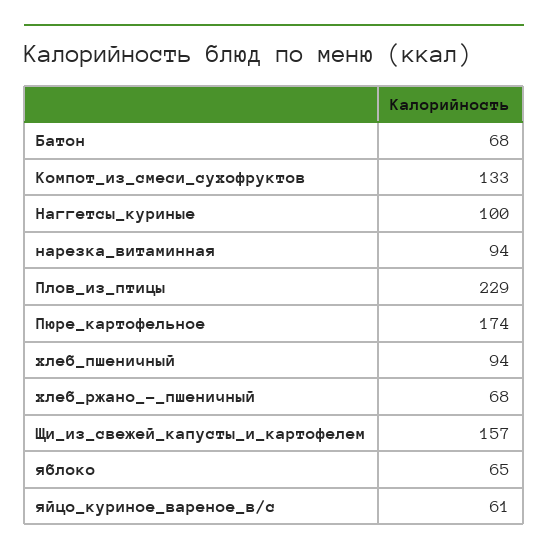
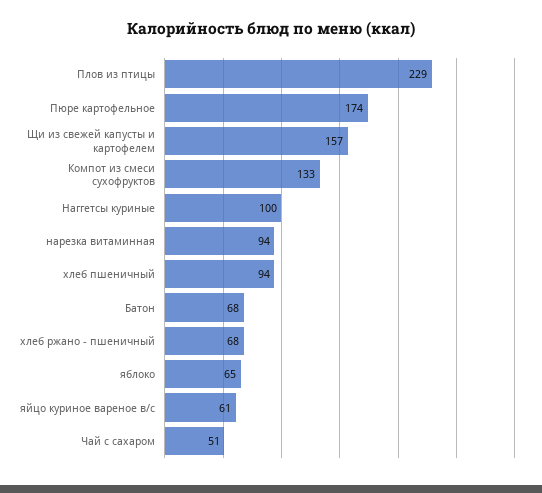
  {
    "Батон": 68,
    "Компот_из_смеси_сухофруктов": 133,
    "Наггетсы_куриные": 100,
    "нарезка_витаминная": 94,
    "Плов_из_птицы": 229,
    "Пюре_картофельное": 174,
    "хлеб_пшеничный": 94,
    "хлеб_ржано_-_пшеничный": 68,
    "Щи_из_свежей_капусты_и_картофелем": 157,
    "яблоко": 65,
-   "яйцо_куриное_вареное_в/с": 61
+   "яйцо_куриное_вареное_в/с": 61,
+   "Чай с сахаром": 51
  }

